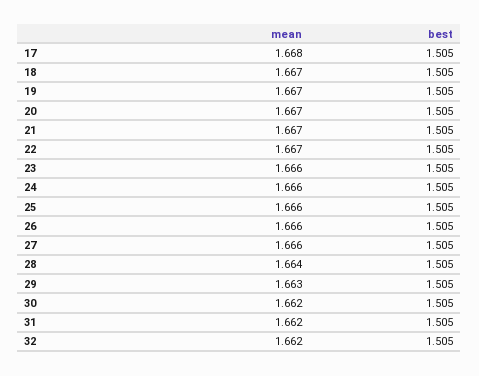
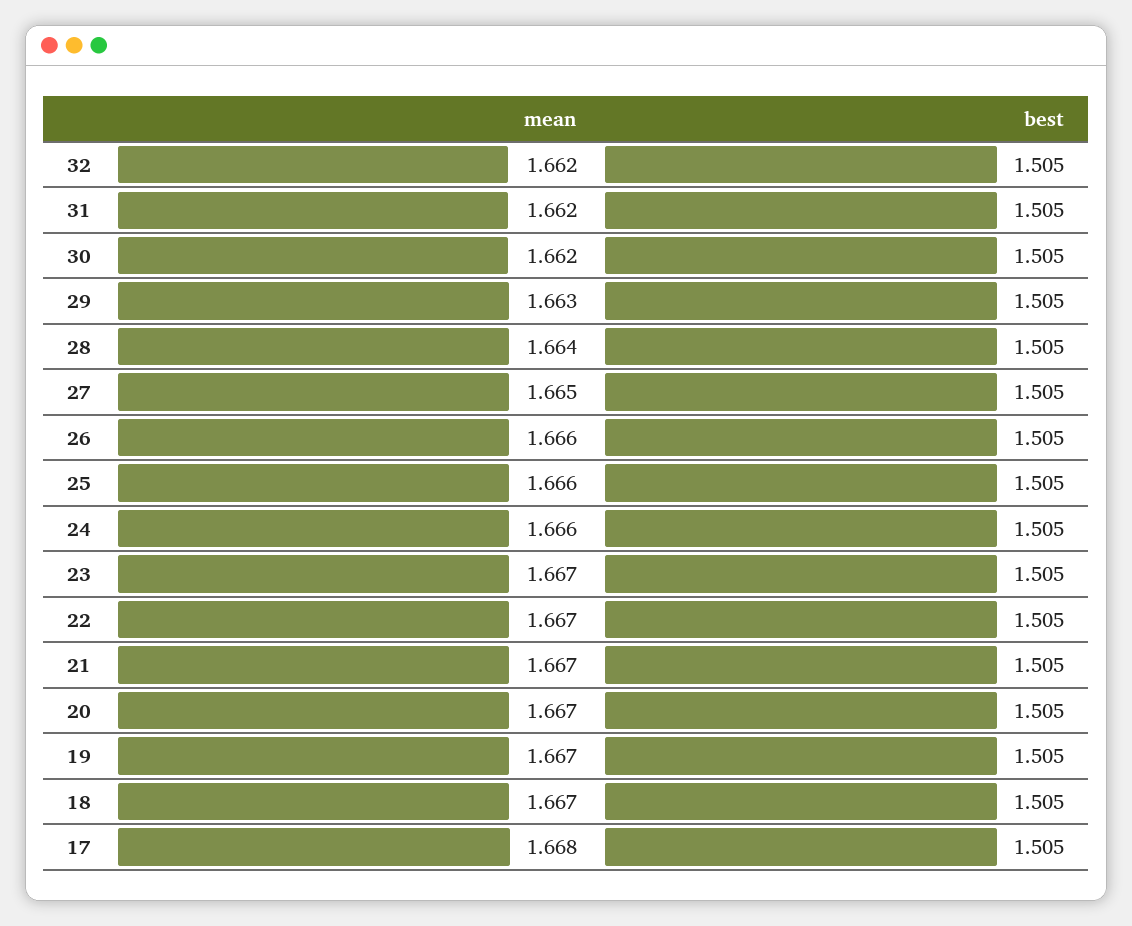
  {
    "mean": {
      "17": 1.668,
      "18": 1.667,
      "19": 1.667,
      "20": 1.667,
      "21": 1.667,
      "22": 1.667,
-     "23": 1.666,
+     "23": 1.667,
      "24": 1.666,
      "25": 1.666,
      "26": 1.666,
-     "27": 1.666,
+     "27": 1.665,
      "28": 1.664,
      "29": 1.663,
      "30": 1.662,
      "31": 1.662,
      "32": 1.662
    },
    "best": {
      "17": 1.505,
      "18": 1.505,
      "19": 1.505,
      "20": 1.505,
      "21": 1.505,
      "22": 1.505,
      "23": 1.505,
      "24": 1.505,
      "25": 1.505,
      "26": 1.505,
      "27": 1.505,
      "28": 1.505,
      "29": 1.505,
      "30": 1.505,
      "31": 1.505,
      "32": 1.505
    }
  }

